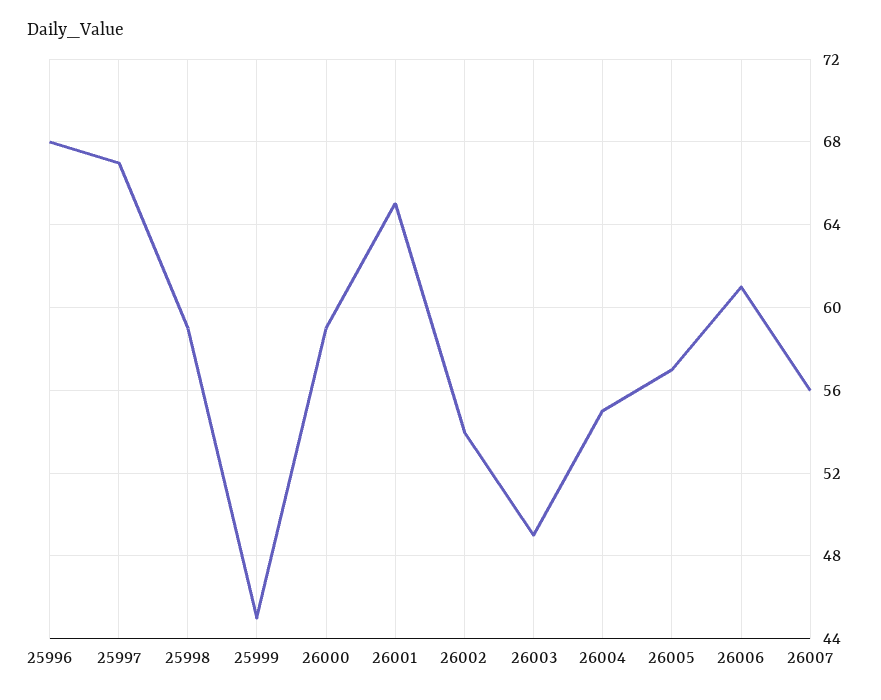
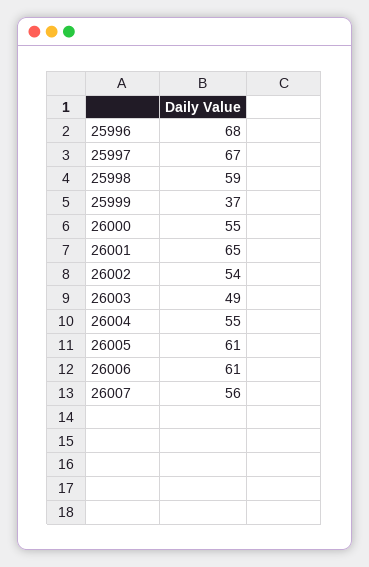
  {
    "25996": 68,
    "25997": 67,
    "25998": 59,
-   "25999": 45,
+   "25999": 37,
-   "26000": 59,
+   "26000": 55,
    "26001": 65,
    "26002": 54,
    "26003": 49,
    "26004": 55,
-   "26005": 57,
+   "26005": 61,
    "26006": 61,
    "26007": 56
  }

